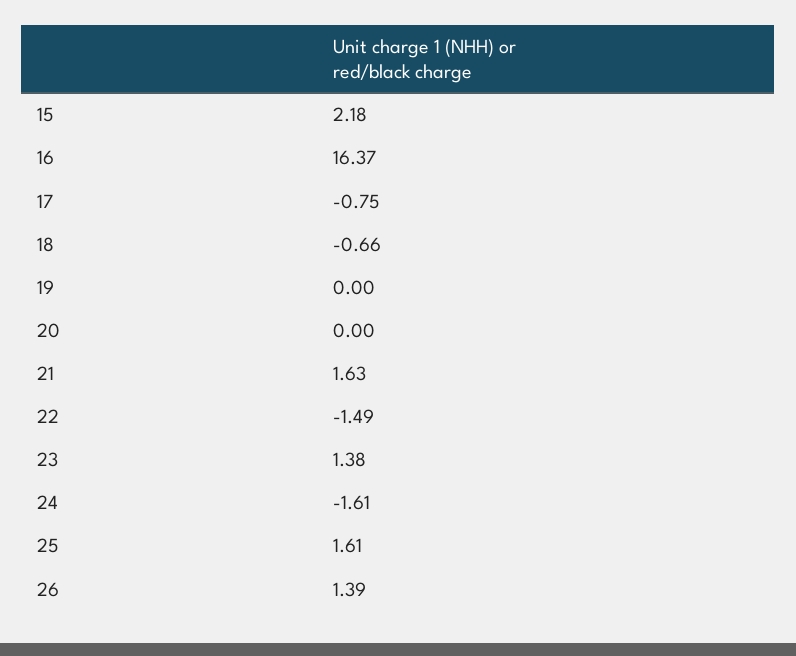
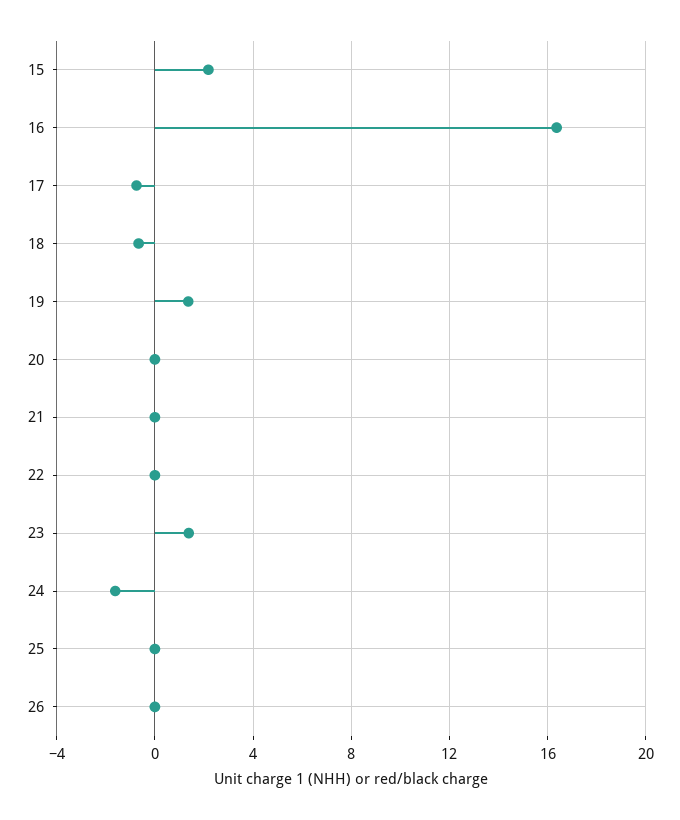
  {
    "15": 2.18,
    "16": 16.37,
    "17": -0.75,
    "18": -0.66,
-   "19": 0,
+   "19": 1.5,
    "20": 0,
-   "21": 1.63,
+   "21": 0,
-   "22": -1.49,
+   "22": 0,
    "23": 1.38,
    "24": -1.61,
-   "25": 1.61,
+   "25": 0,
-   "26": 1.39
+   "26": 0
  }

